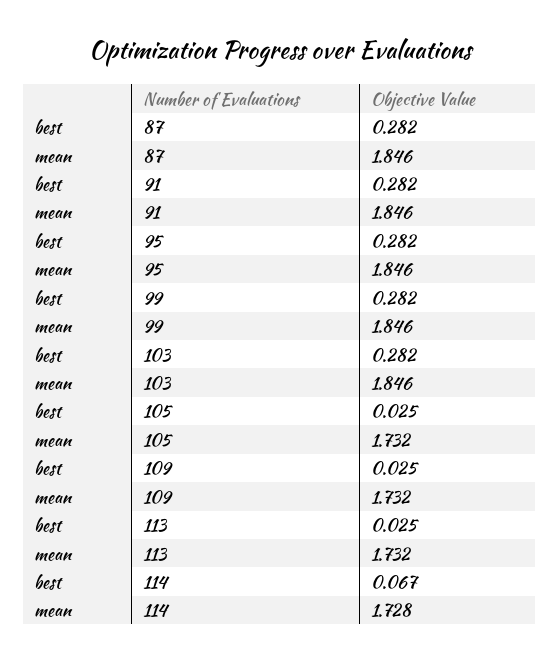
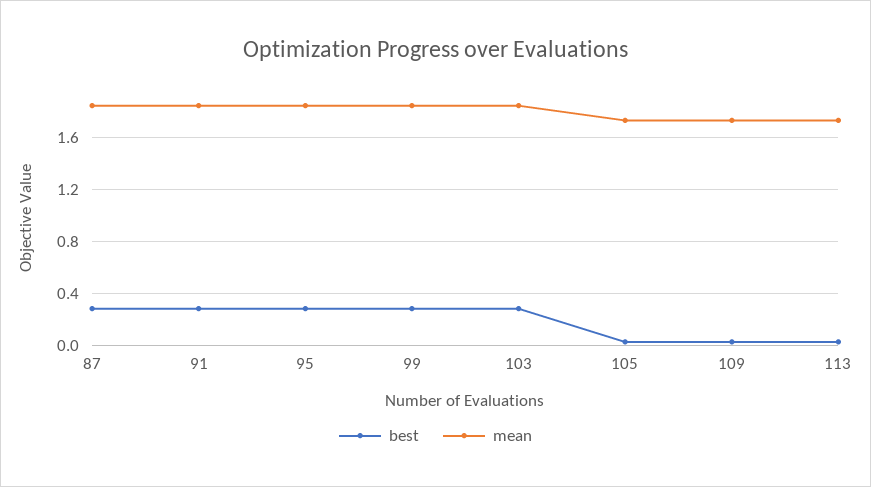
  {
    "best": {
      "87": 0.282,
      "91": 0.282,
      "95": 0.282,
      "99": 0.282,
      "103": 0.282,
      "105": 0.025,
      "109": 0.025,
-     "113": 0.025,
+     "113": 0.025
-     "114": 0.067
    },
    "mean": {
      "87": 1.846,
      "91": 1.846,
      "95": 1.846,
      "99": 1.846,
      "103": 1.846,
      "105": 1.732,
      "109": 1.732,
-     "113": 1.732,
+     "113": 1.732
-     "114": 1.728
    }
  }

